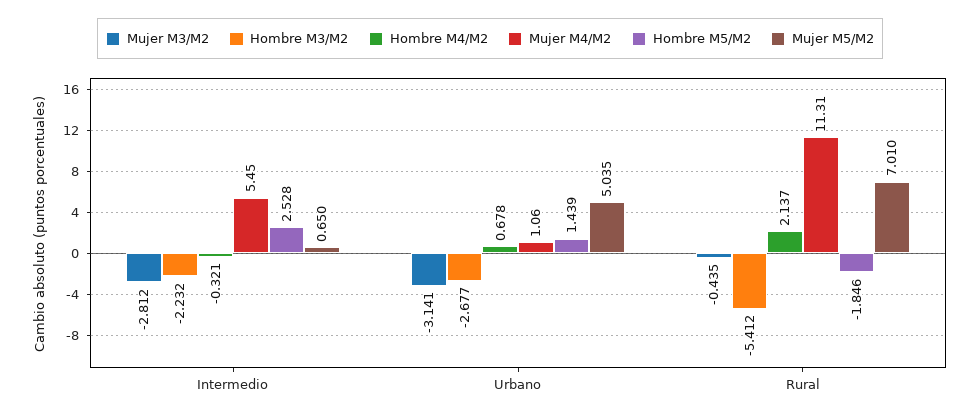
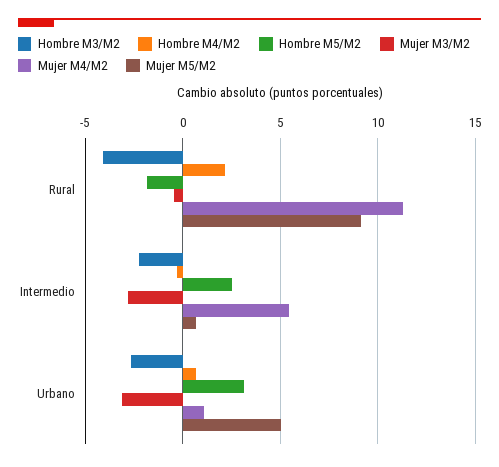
  {
    "Mujer M3/M2": {
      "Intermedio": -2.812,
      "Urbano": -3.141,
      "Rural": -0.435
    },
    "Hombre M3/M2": {
      "Intermedio": -2.232,
      "Urbano": -2.677,
-     "Rural": -5.412
+     "Rural": -4
    },
    "Hombre M4/M2": {
      "Intermedio": -0.321,
      "Urbano": 0.678,
      "Rural": 2.137
    },
    "Mujer M4/M2": {
      "Intermedio": 5.45,
      "Urbano": 1.06,
      "Rural": 11.31
    },
    "Hombre M5/M2": {
      "Intermedio": 2.528,
-     "Urbano": 1.439,
+     "Urbano": 3,
      "Rural": -1.846
    },
    "Mujer M5/M2": {
      "Intermedio": 0.65,
      "Urbano": 5.035,
-     "Rural": 7.01
+     "Rural": 9
    }
  }

